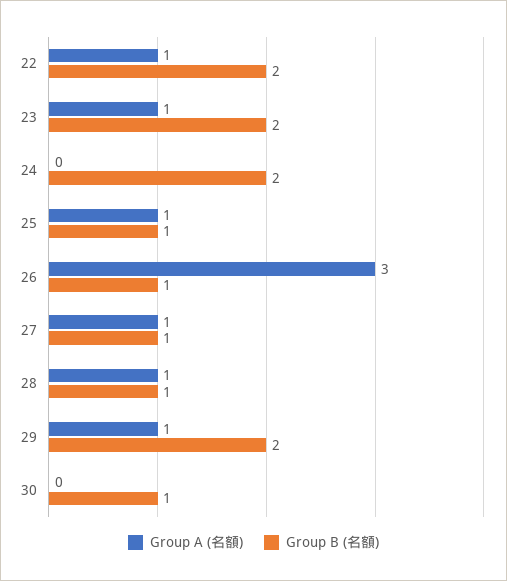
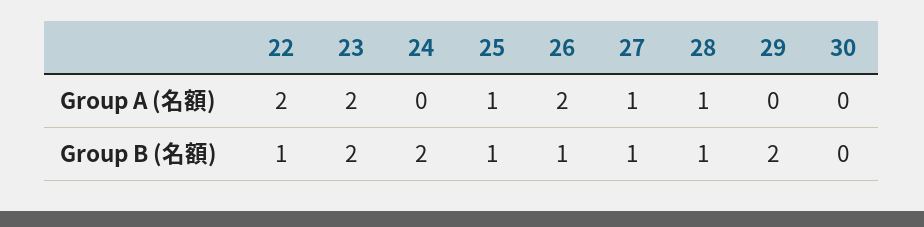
  {
    "Group A (名額)": {
-     "22": 1,
+     "22": 2,
-     "23": 1,
+     "23": 2,
      "24": 0,
      "25": 1,
-     "26": 3,
+     "26": 2,
      "27": 1,
      "28": 1,
-     "29": 1,
+     "29": 0,
      "30": 0
    },
    "Group B (名額)": {
-     "22": 2,
+     "22": 1,
      "23": 2,
      "24": 2,
      "25": 1,
      "26": 1,
      "27": 1,
      "28": 1,
      "29": 2,
-     "30": 1
+     "30": 0
    }
  }

